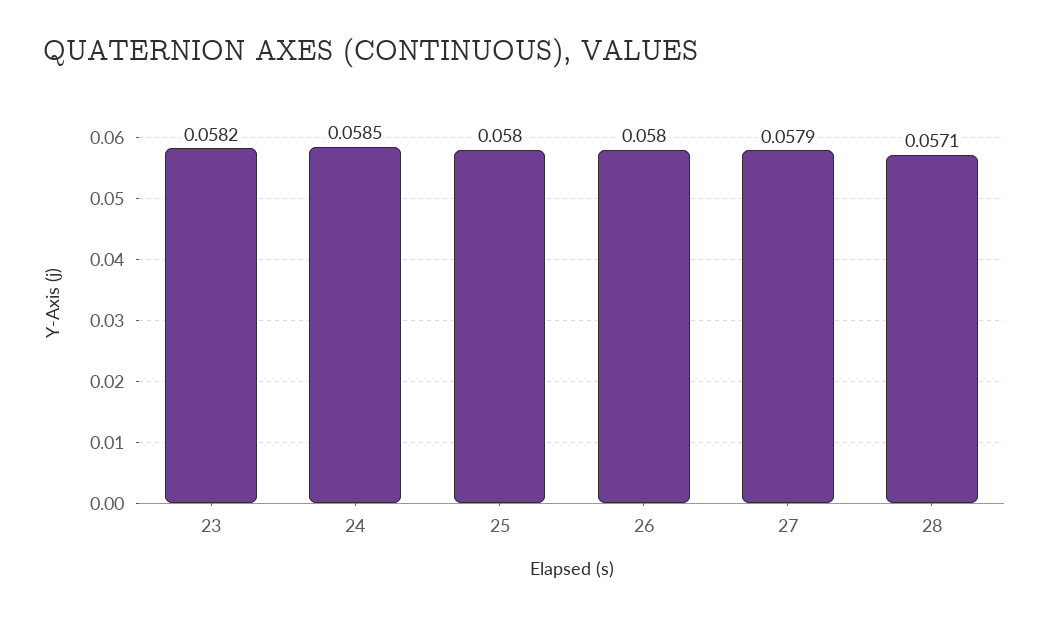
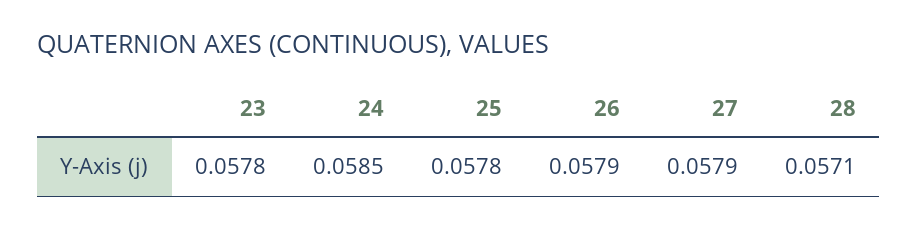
  {
-   "23": 0.0582,
+   "23": 0.0578,
    "24": 0.0585,
-   "25": 0.058,
+   "25": 0.0578,
-   "26": 0.058,
+   "26": 0.0579,
    "27": 0.0579,
    "28": 0.0571
  }

